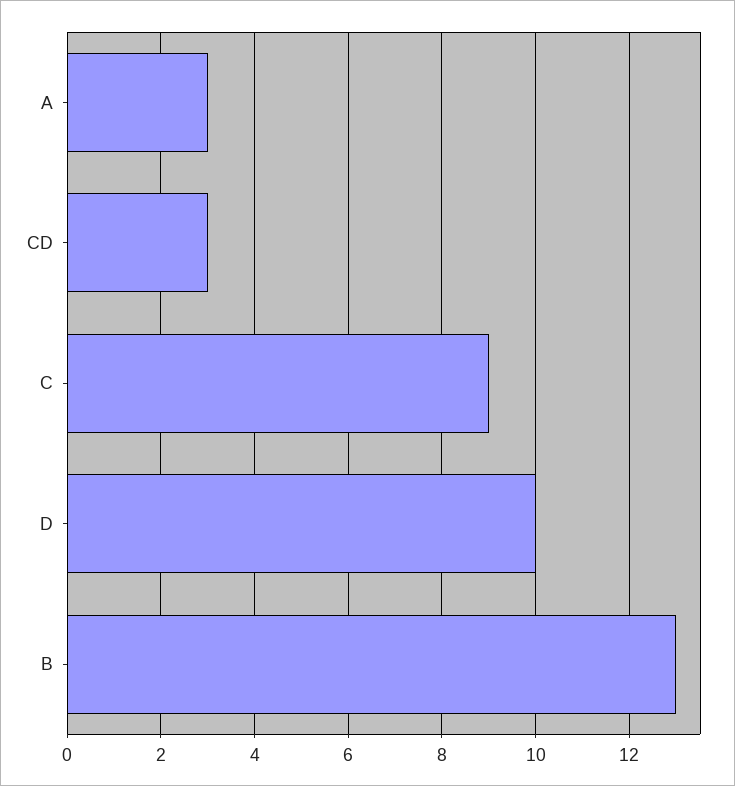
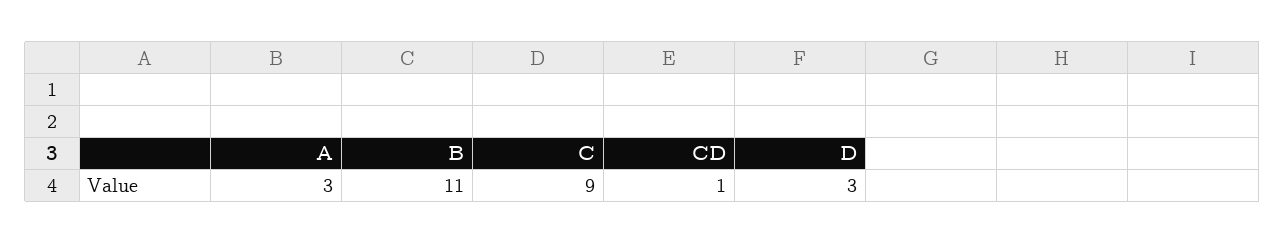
  {
    "A": 3,
-   "CD": 3,
+   "CD": 1,
    "C": 9,
-   "D": 10,
+   "D": 3,
-   "B": 13
+   "B": 11
  }

